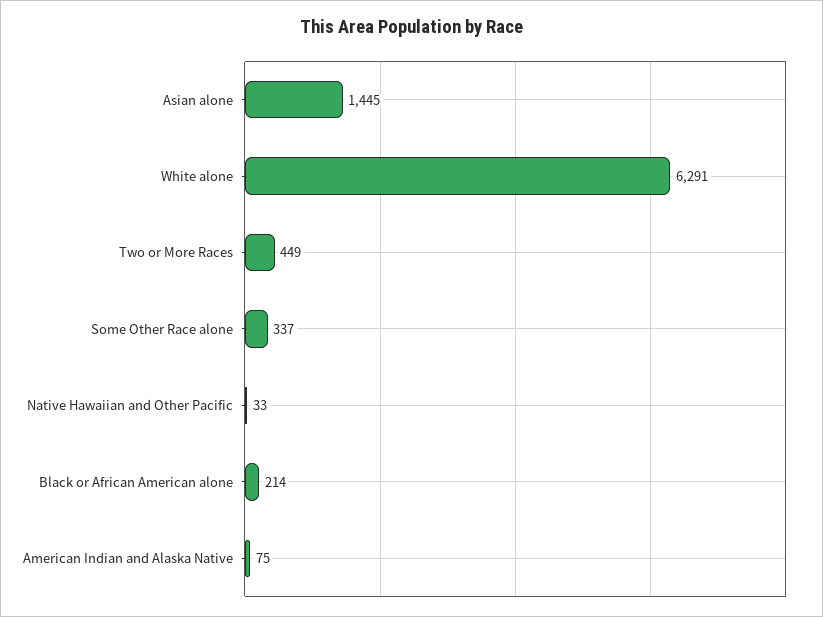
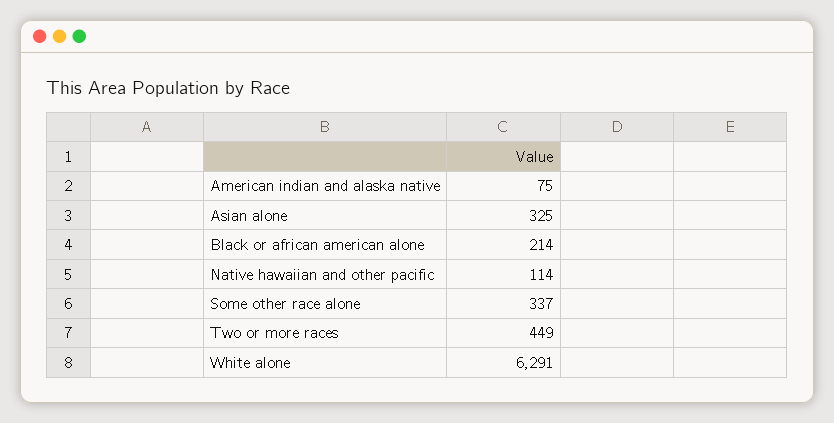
  {
-   "Asian alone": 1445,
+   "Asian alone": 325,
    "White alone": 6291,
    "Two or More Races": 449,
    "Some Other Race alone": 337,
-   "Native Hawaiian and Other Pacific": 33,
+   "Native Hawaiian and Other Pacific": 114,
    "Black or African American alone": 214,
    "American Indian and Alaska Native": 75
  }

